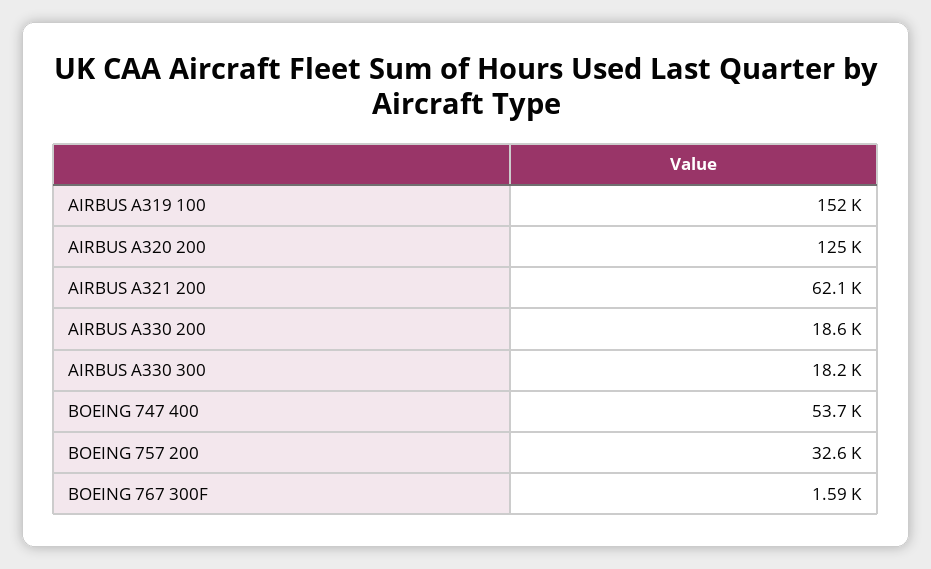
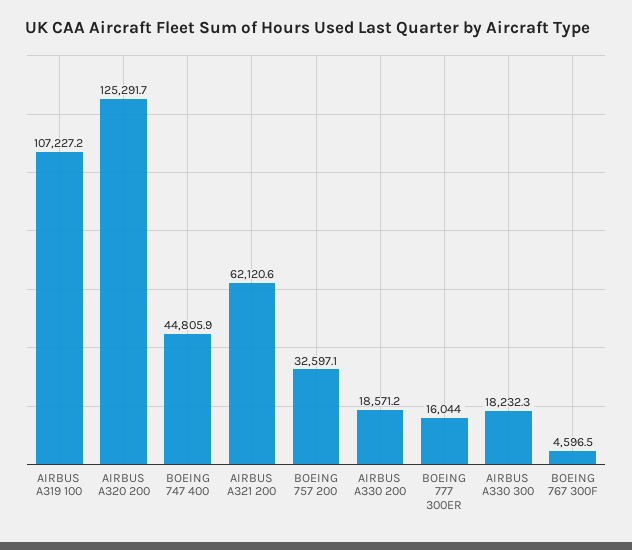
  {
-   "AIRBUS A319 100": 152000,
+   "AIRBUS A319 100": 107227.2,
    "AIRBUS A320 200": 125291.7,
    "AIRBUS A321 200": 62120.6,
    "AIRBUS A330 200": 18571.2,
    "AIRBUS A330 300": 18232.3,
-   "BOEING 747 400": 53700,
+   "BOEING 747 400": 44805.9,
    "BOEING 757 200": 32597.1,
-   "BOEING 767 300F": 1590
+   "BOEING 767 300F": 4596.5,
+   "BOEING 777 300ER": 16044
  }

